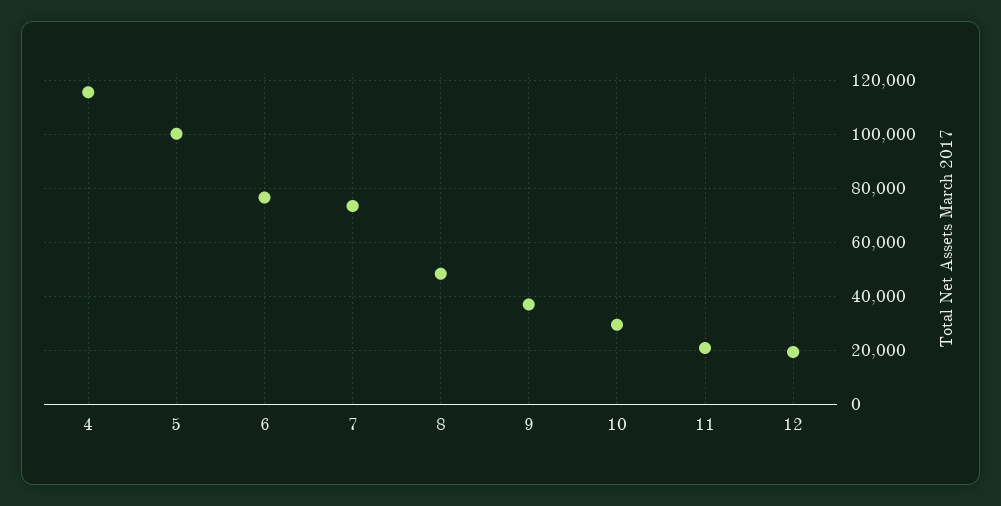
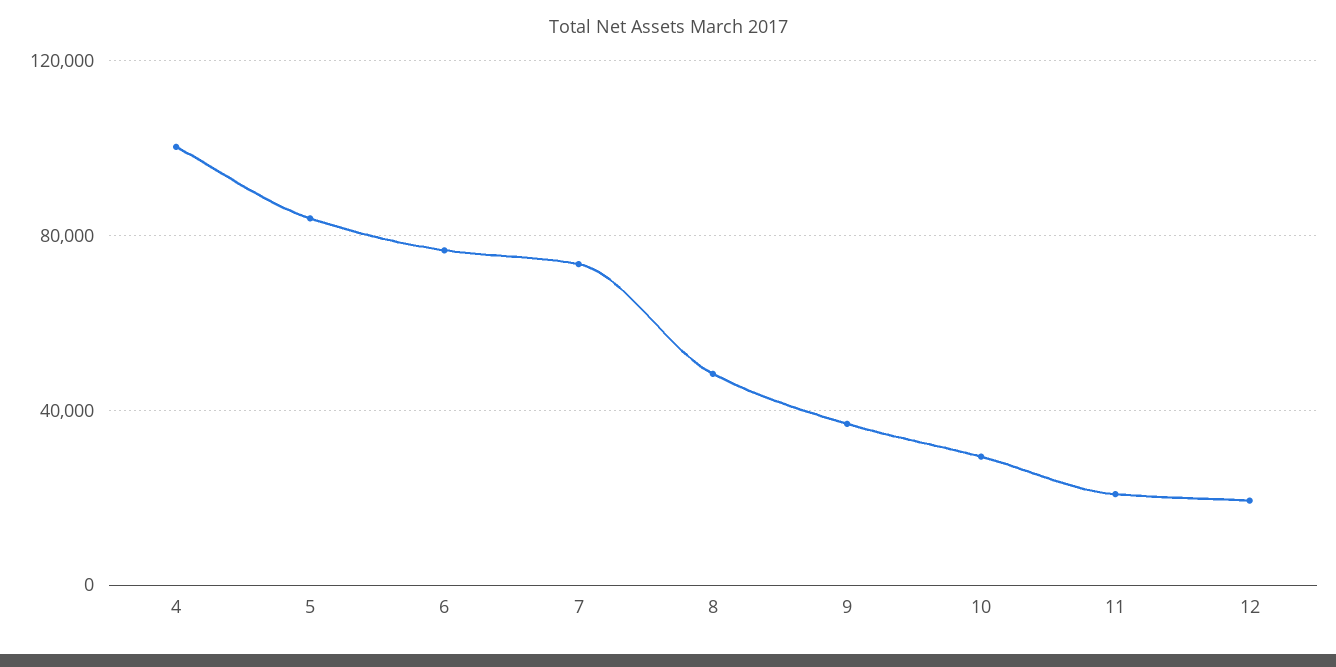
  {
-   "4": 115000,
+   "4": 100000,
-   "5": 100000,
+   "5": 85000,
    "6": 77500,
    "7": 72500,
    "8": 47500,
    "9": 37500,
    "10": 30000,
    "11": 20000,
    "12": 20000
  }

